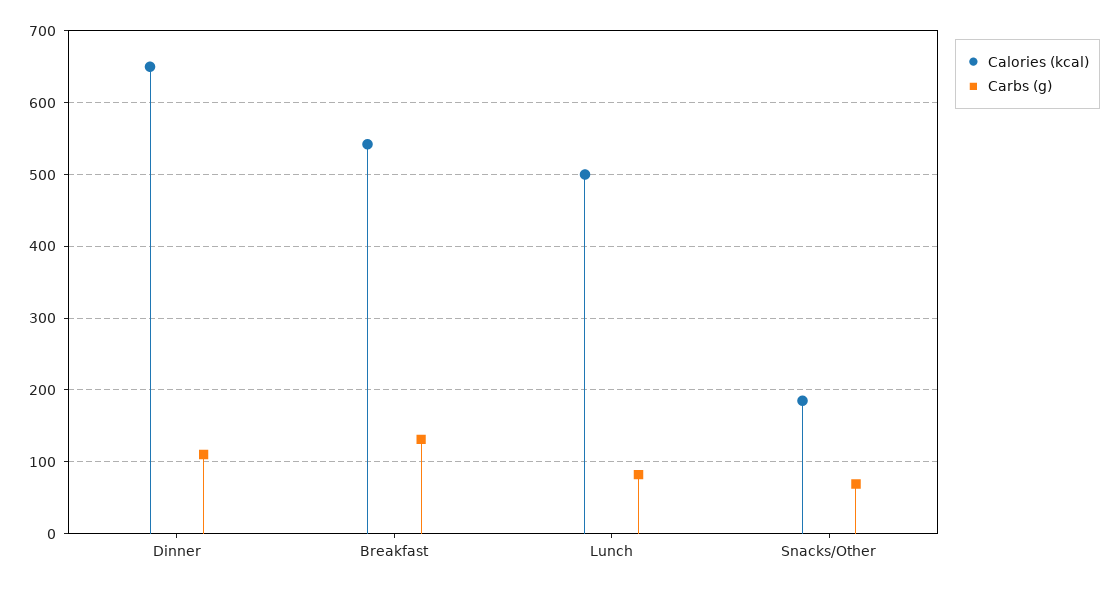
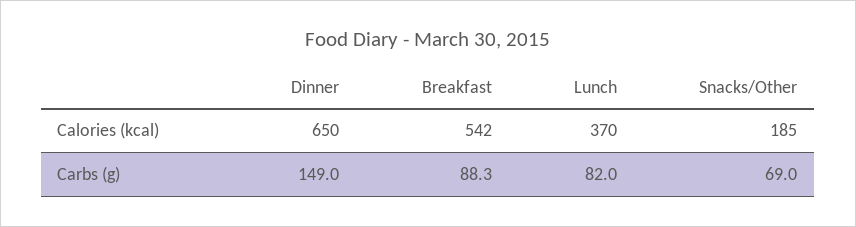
  {
    "Calories (kcal)": {
      "Dinner": 650,
      "Breakfast": 542,
-     "Lunch": 500,
+     "Lunch": 370,
      "Snacks/Other": 185
    },
    "Carbs (g)": {
-     "Dinner": 110,
+     "Dinner": 149,
-     "Breakfast": 130,
+     "Breakfast": 88.3,
      "Lunch": 82,
      "Snacks/Other": 69
    }
  }

